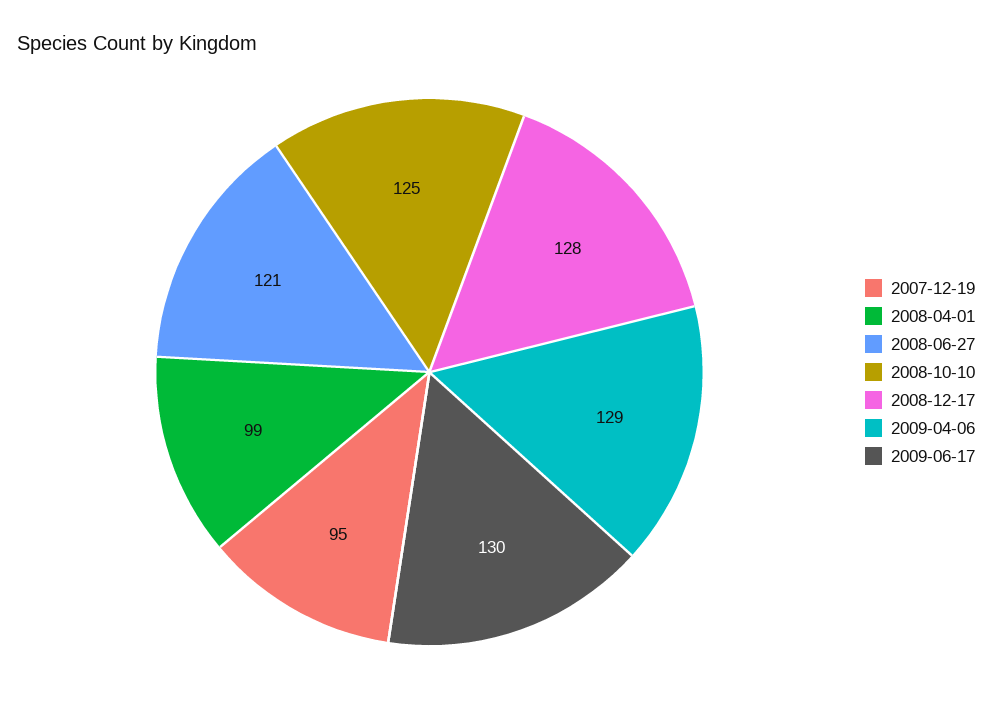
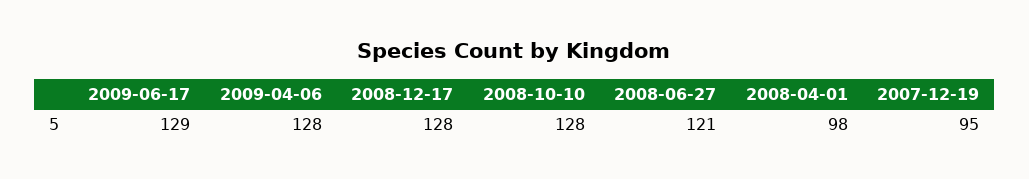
  {
    "2007-12-19": 95,
-   "2008-04-01": 99,
+   "2008-04-01": 98,
    "2008-06-27": 121,
-   "2008-10-10": 125,
+   "2008-10-10": 128,
    "2008-12-17": 128,
-   "2009-04-06": 129,
+   "2009-04-06": 128,
-   "2009-06-17": 130
+   "2009-06-17": 129
  }

